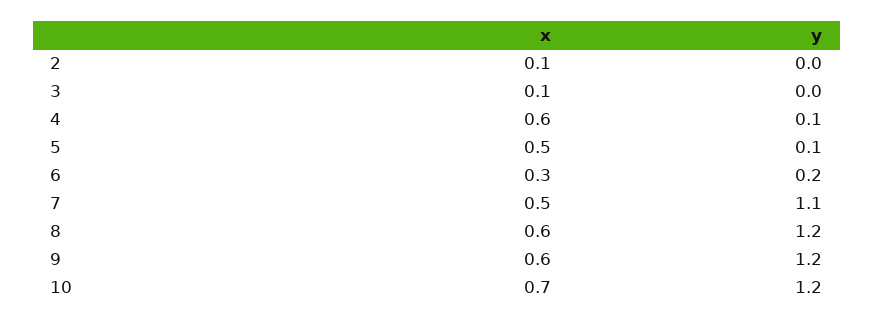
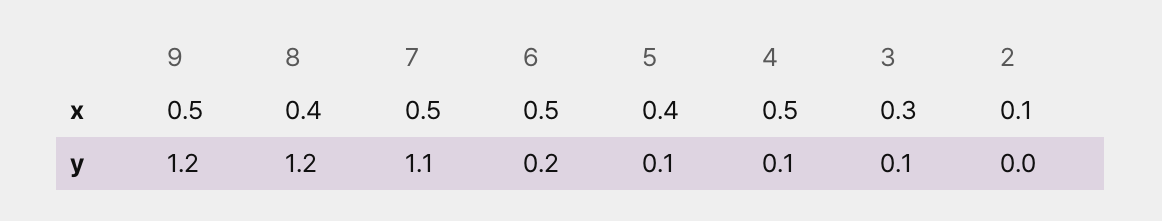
  {
    "x": {
      "2": 0.1,
-     "3": 0.1,
+     "3": 0.3,
-     "4": 0.6,
+     "4": 0.5,
-     "5": 0.5,
+     "5": 0.4,
-     "6": 0.3,
+     "6": 0.5,
      "7": 0.5,
-     "8": 0.6,
+     "8": 0.4,
-     "9": 0.6,
+     "9": 0.5
-     "10": 0.7
    },
    "y": {
      "2": 0,
-     "3": 0,
+     "3": 0.1,
      "4": 0.1,
      "5": 0.1,
      "6": 0.2,
      "7": 1.1,
      "8": 1.2,
-     "9": 1.2,
+     "9": 1.2
-     "10": 1.2
    }
  }

